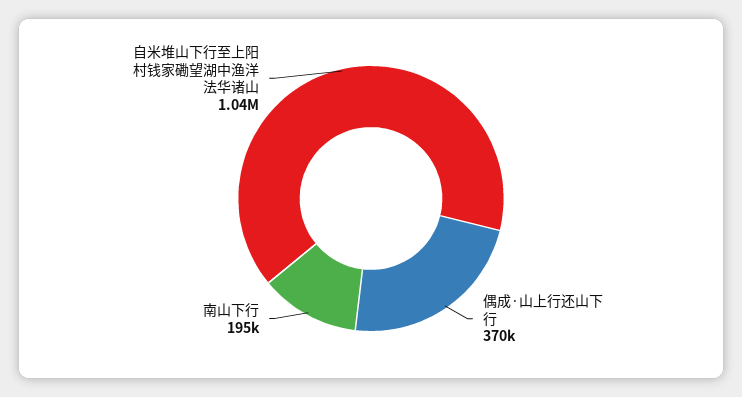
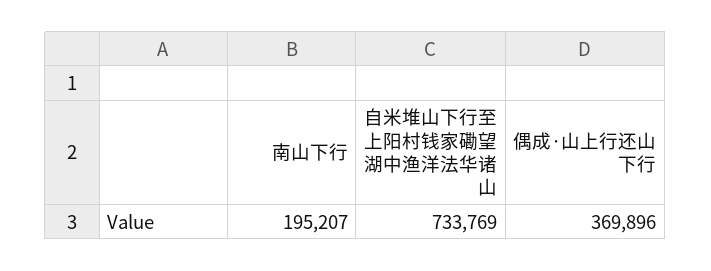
  {
    "偶成·山上行还山下行": 369896,
    "南山下行": 195207,
-   "自米堆山下行至上阳村钱家磡望湖中渔洋法华诸山": 1040000
+   "自米堆山下行至上阳村钱家磡望湖中渔洋法华诸山": 733769
  }

